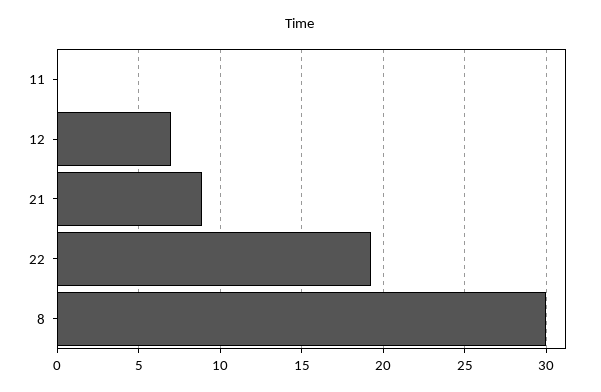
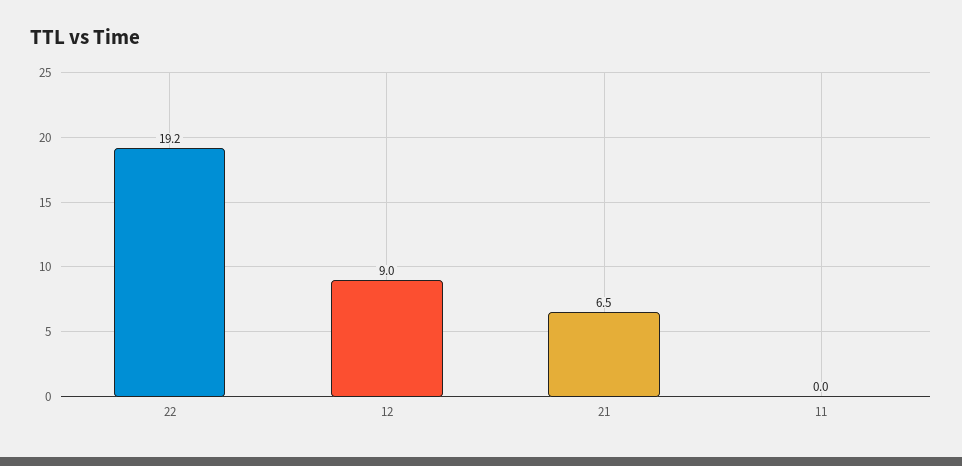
  {
    "11": 0,
-   "12": 7,
+   "12": 9,
-   "21": 9,
+   "21": 6.5,
-   "22": 19.2,
+   "22": 19.2
-   "8": 30
  }

